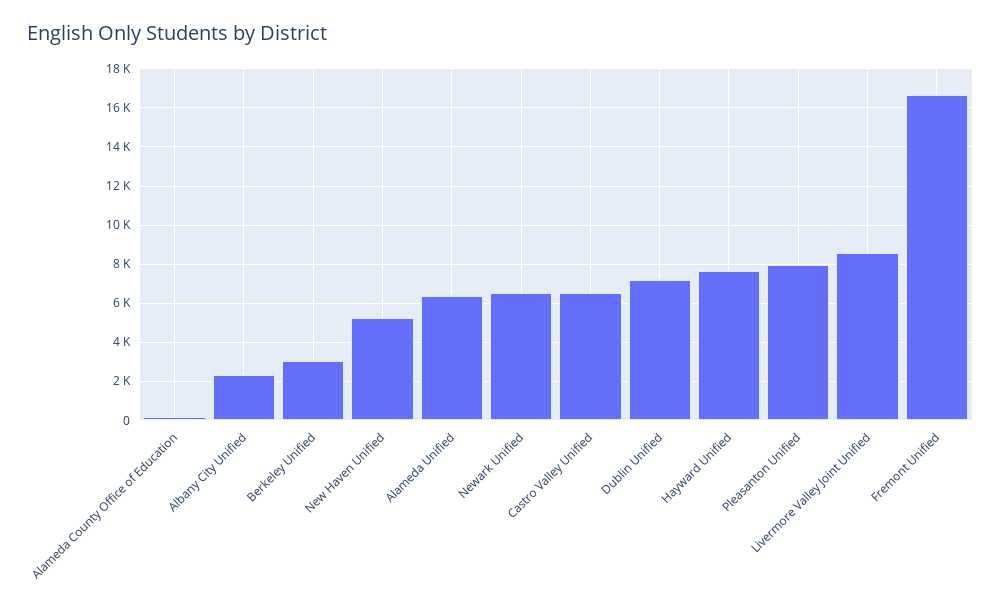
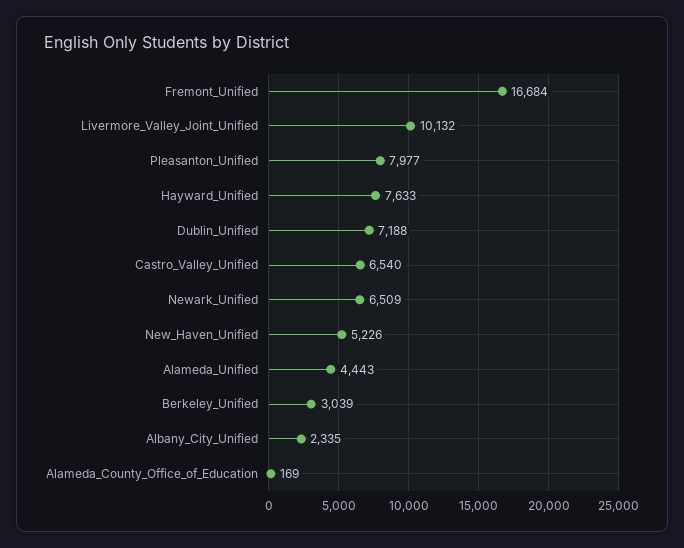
  {
    "Alameda County Office of Education": 169,
    "Albany City Unified": 2335,
    "Berkeley Unified": 3039,
    "New Haven Unified": 5226,
-   "Alameda Unified": 6500,
+   "Alameda Unified": 4443,
    "Newark Unified": 6509,
    "Castro Valley Unified": 6540,
    "Dublin Unified": 7188,
    "Hayward Unified": 7633,
    "Pleasanton Unified": 7977,
-   "Livermore Valley Joint Unified": 8500,
+   "Livermore Valley Joint Unified": 10132,
    "Fremont Unified": 16684
  }

